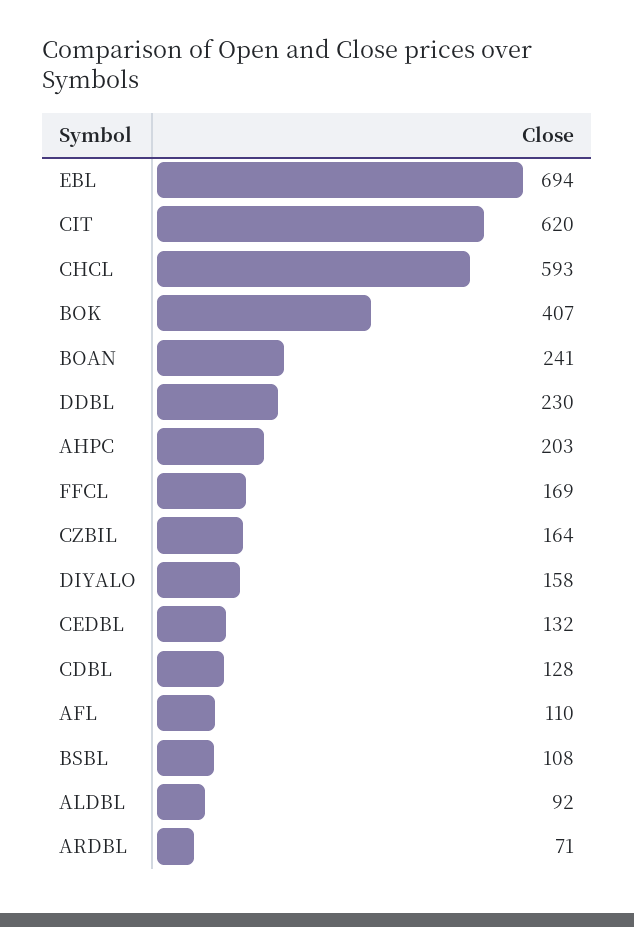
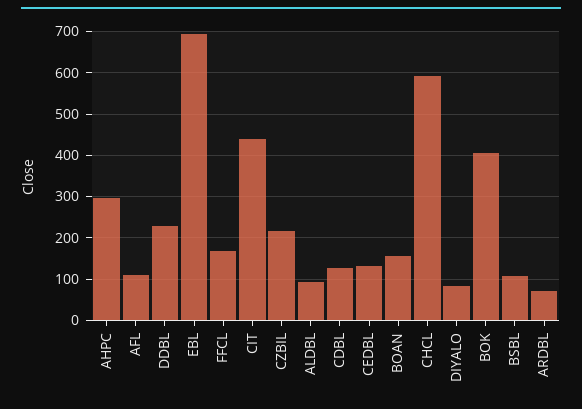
  {
    "EBL": 694,
-   "CIT": 620,
+   "CIT": 440,
    "CHCL": 593,
    "BOK": 407,
-   "BOAN": 241,
+   "BOAN": 160,
    "DDBL": 230,
-   "AHPC": 203,
+   "AHPC": 300,
    "FFCL": 169,
-   "CZBIL": 164,
+   "CZBIL": 220,
-   "DIYALO": 158,
+   "DIYALO": 80,
    "CEDBL": 132,
    "CDBL": 128,
    "AFL": 110,
    "BSBL": 108,
    "ALDBL": 92,
    "ARDBL": 71
  }

